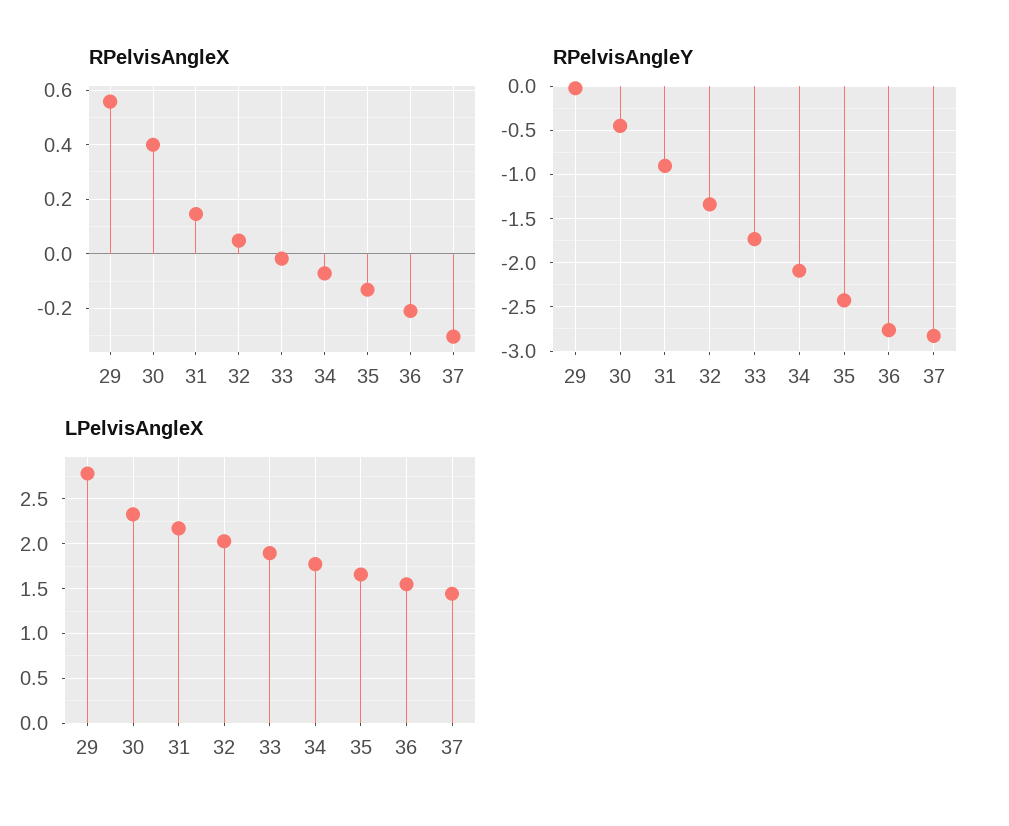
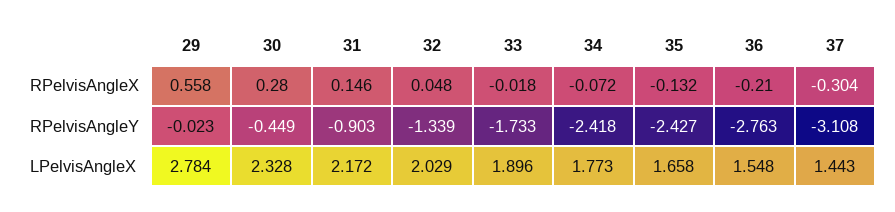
  {
    "RPelvisAngleX": {
      "29": 0.558,
-     "30": 0.4,
+     "30": 0.28,
      "31": 0.146,
      "32": 0.048,
      "33": -0.018,
      "34": -0.072,
      "35": -0.132,
      "36": -0.21,
      "37": -0.304
    },
    "RPelvisAngleY": {
      "29": -0.023,
      "30": -0.449,
      "31": -0.903,
      "32": -1.339,
      "33": -1.733,
-     "34": -2.1,
+     "34": -2.418,
      "35": -2.427,
      "36": -2.763,
-     "37": -2.8
+     "37": -3.108
    },
    "LPelvisAngleX": {
      "29": 2.784,
      "30": 2.328,
      "31": 2.172,
      "32": 2.029,
      "33": 1.896,
      "34": 1.773,
      "35": 1.658,
      "36": 1.548,
      "37": 1.443
    }
  }

